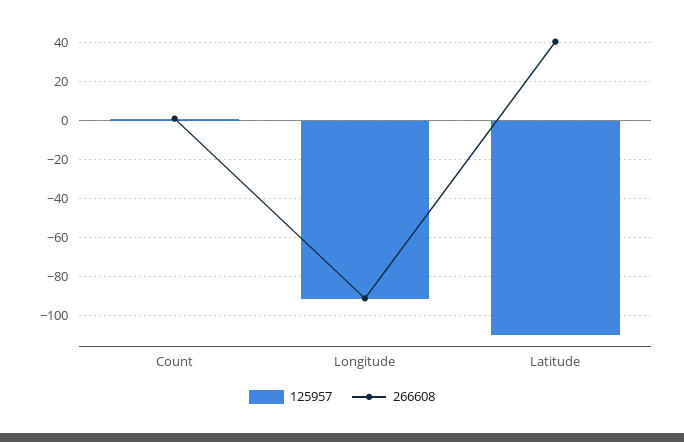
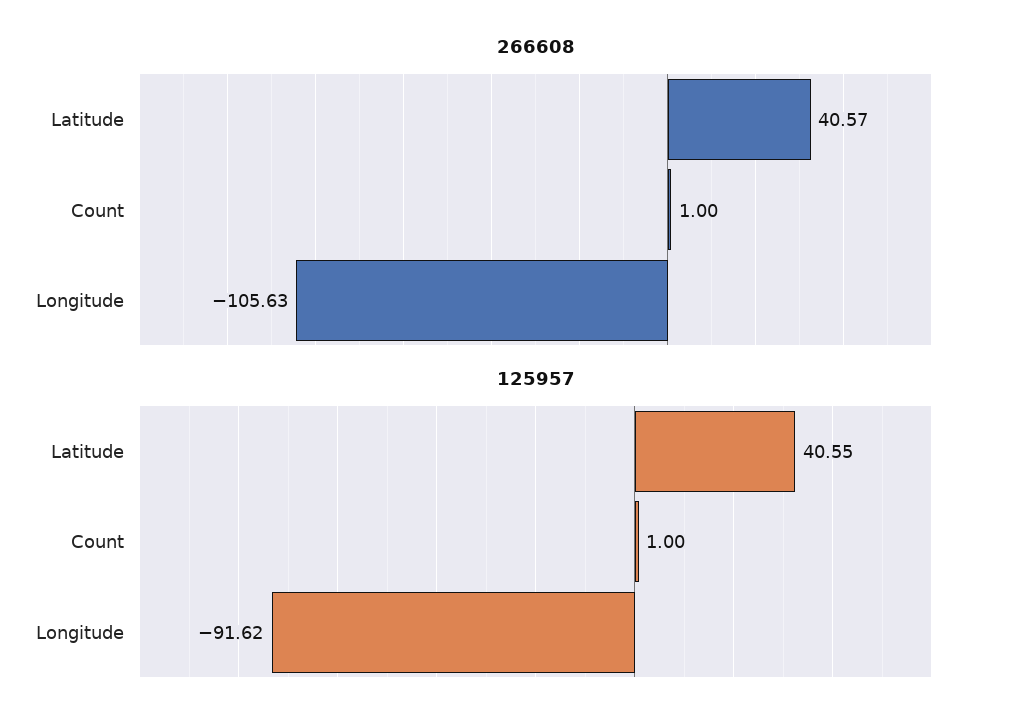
  {
    "125957": {
      "Count": 1,
      "Longitude": -91.62,
-     "Latitude": -110
+     "Latitude": 40.55
    },
    "266608": {
      "Count": 1,
-     "Longitude": -90,
+     "Longitude": -105.63,
      "Latitude": 40.57
    }
  }

